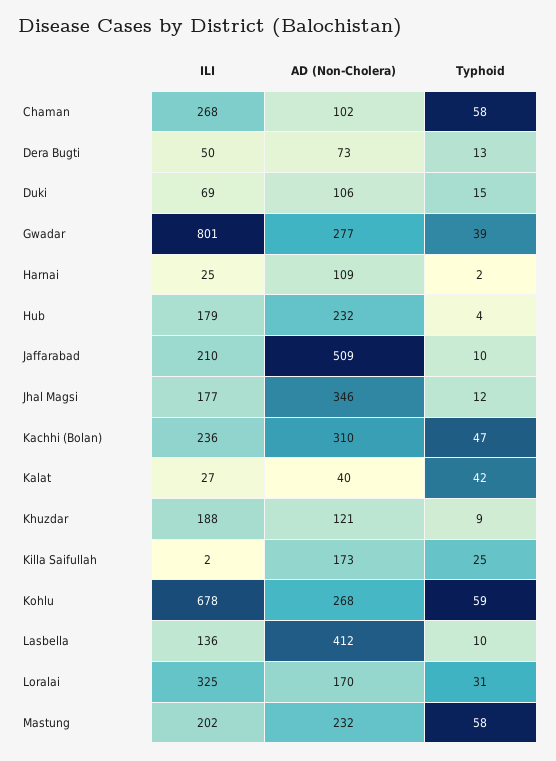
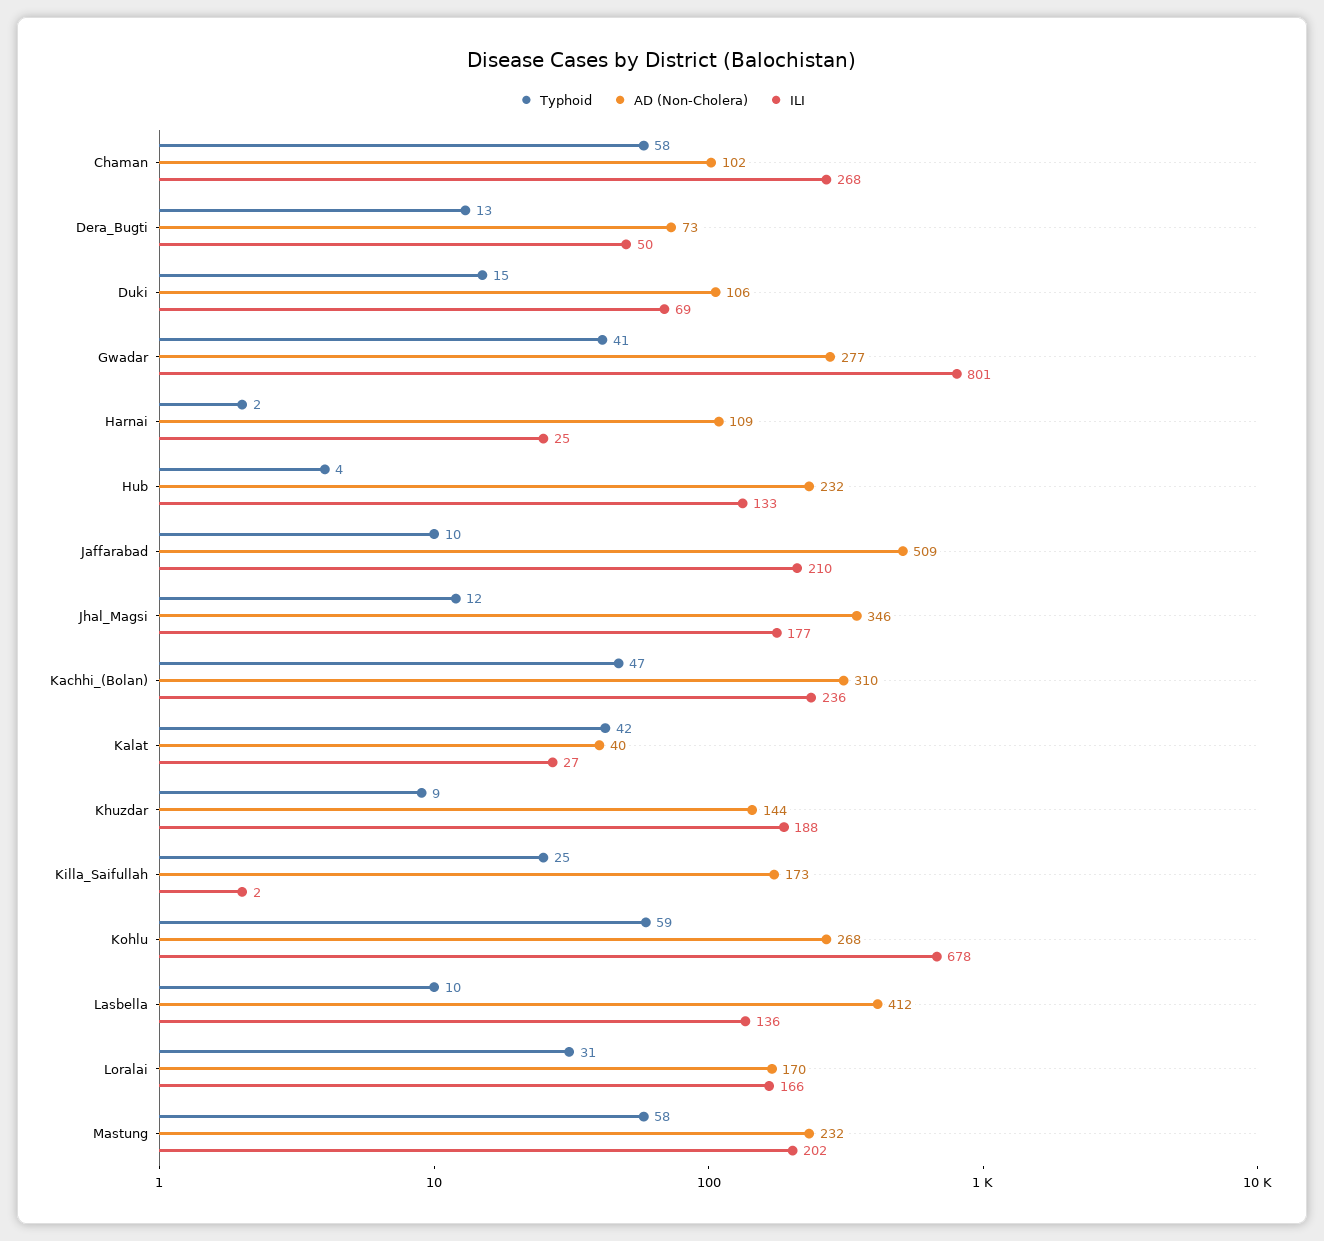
  {
    "ILI": {
      "Chaman": 268,
      "Dera Bugti": 50,
      "Duki": 69,
      "Gwadar": 801,
      "Harnai": 25,
-     "Hub": 179,
+     "Hub": 133,
      "Jaffarabad": 210,
      "Jhal Magsi": 177,
      "Kachhi (Bolan)": 236,
      "Kalat": 27,
      "Khuzdar": 188,
      "Killa Saifullah": 2,
      "Kohlu": 678,
      "Lasbella": 136,
-     "Loralai": 325,
+     "Loralai": 166,
      "Mastung": 202
    },
    "AD (Non-Cholera)": {
      "Chaman": 102,
      "Dera Bugti": 73,
      "Duki": 106,
      "Gwadar": 277,
      "Harnai": 109,
      "Hub": 232,
      "Jaffarabad": 509,
      "Jhal Magsi": 346,
      "Kachhi (Bolan)": 310,
      "Kalat": 40,
-     "Khuzdar": 121,
+     "Khuzdar": 144,
      "Killa Saifullah": 173,
      "Kohlu": 268,
      "Lasbella": 412,
      "Loralai": 170,
      "Mastung": 232
    },
    "Typhoid": {
      "Chaman": 58,
      "Dera Bugti": 13,
      "Duki": 15,
-     "Gwadar": 39,
+     "Gwadar": 41,
      "Harnai": 2,
      "Hub": 4,
      "Jaffarabad": 10,
      "Jhal Magsi": 12,
      "Kachhi (Bolan)": 47,
      "Kalat": 42,
      "Khuzdar": 9,
      "Killa Saifullah": 25,
      "Kohlu": 59,
      "Lasbella": 10,
      "Loralai": 31,
      "Mastung": 58
    }
  }

